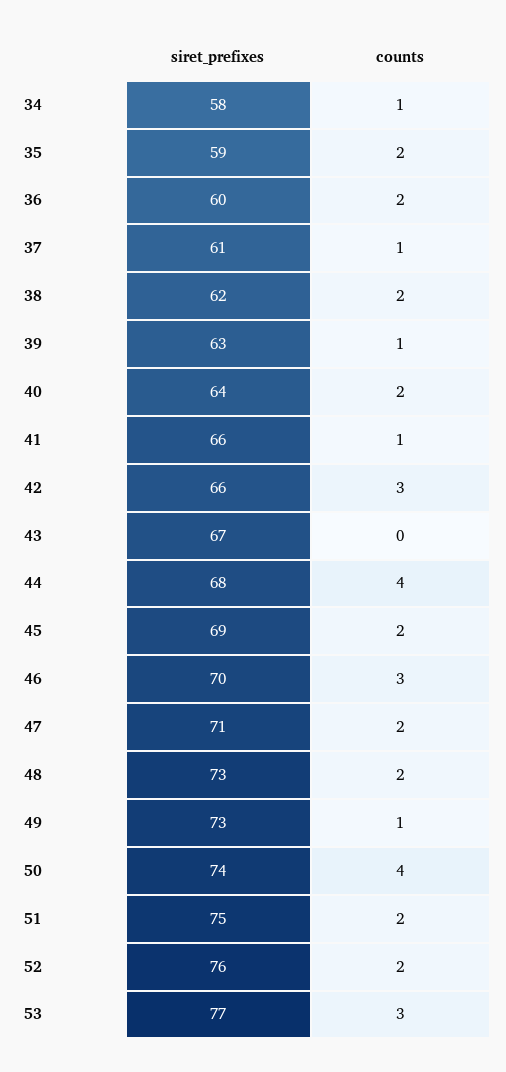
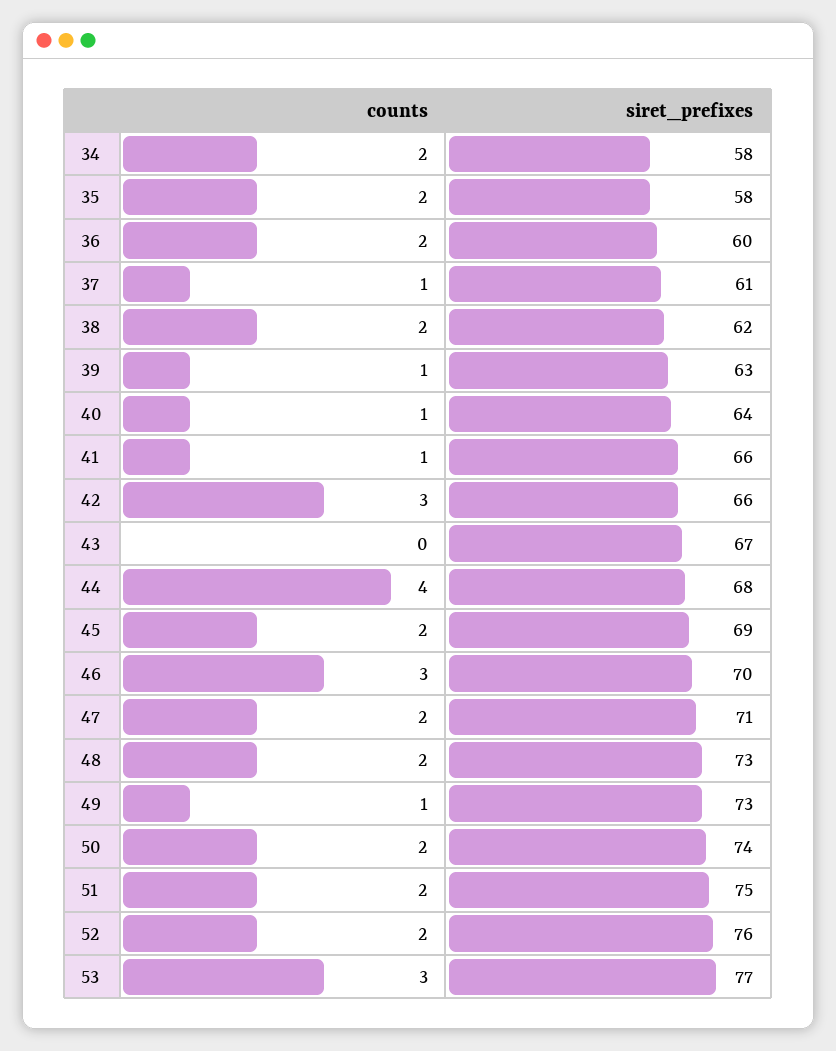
  {
    "siret_prefixes": {
      "34": 58,
-     "35": 59,
+     "35": 58,
      "36": 60,
      "37": 61,
      "38": 62,
      "39": 63,
      "40": 64,
      "41": 66,
      "42": 66,
      "43": 67,
      "44": 68,
      "45": 69,
      "46": 70,
      "47": 71,
      "48": 73,
      "49": 73,
      "50": 74,
      "51": 75,
      "52": 76,
      "53": 77
    },
    "counts": {
-     "34": 1,
+     "34": 2,
      "35": 2,
      "36": 2,
      "37": 1,
      "38": 2,
      "39": 1,
-     "40": 2,
+     "40": 1,
      "41": 1,
      "42": 3,
      "43": 0,
      "44": 4,
      "45": 2,
      "46": 3,
      "47": 2,
      "48": 2,
      "49": 1,
-     "50": 4,
+     "50": 2,
      "51": 2,
      "52": 2,
      "53": 3
    }
  }

